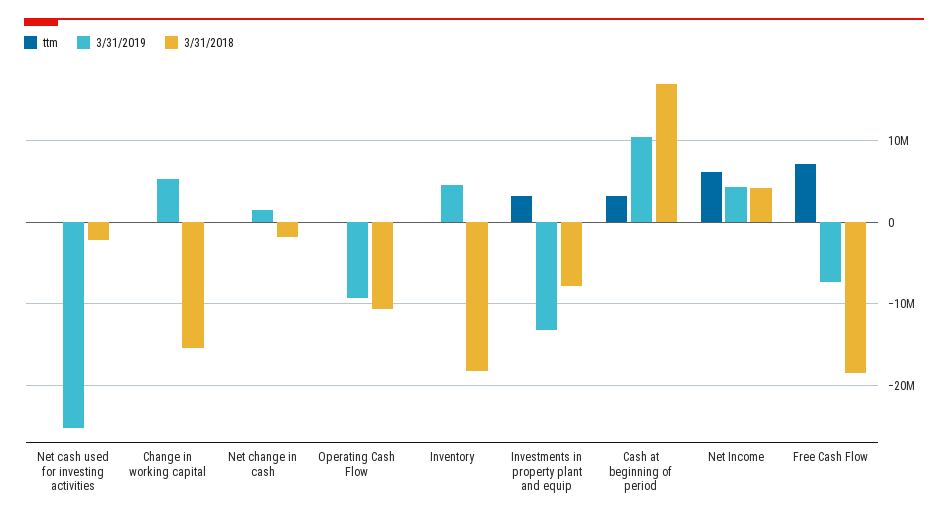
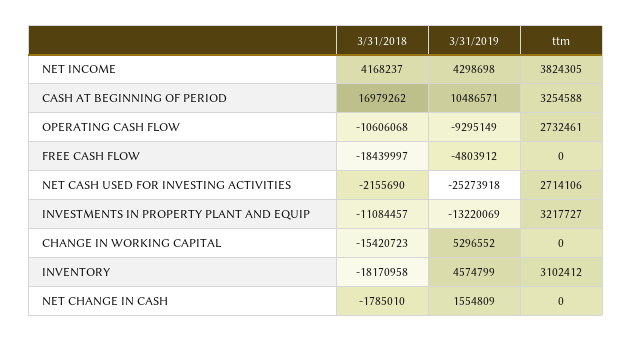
  {
    "ttm": {
-     "Net cash used for investing activities": 0,
+     "Net cash used for investing activities": 2714106,
      "Change in working capital": 0,
      "Net change in cash": 0,
-     "Operating Cash Flow": 0,
+     "Operating Cash Flow": 2732461,
-     "Inventory": 0,
+     "Inventory": 3102412,
      "Investments in property plant and equip": 3217727,
      "Cash at beginning of period": 3254588,
-     "Net Income": 6000000,
+     "Net Income": 3824305,
-     "Free Cash Flow": 7000000
+     "Free Cash Flow": 0
    },
    "3/31/2019": {
      "Net cash used for investing activities": -25273918,
      "Change in working capital": 5296552,
      "Net change in cash": 1554809,
      "Operating Cash Flow": -9295149,
      "Inventory": 4574799,
      "Investments in property plant and equip": -13220069,
      "Cash at beginning of period": 10486571,
      "Net Income": 4298698,
-     "Free Cash Flow": -7000000
+     "Free Cash Flow": -4803912
    },
    "3/31/2018": {
      "Net cash used for investing activities": -2155690,
      "Change in working capital": -15420723,
      "Net change in cash": -1785010,
      "Operating Cash Flow": -10606068,
      "Inventory": -18170958,
-     "Investments in property plant and equip": -8000000,
+     "Investments in property plant and equip": -11084457,
      "Cash at beginning of period": 16979262,
      "Net Income": 4168237,
      "Free Cash Flow": -18439997
    }
  }

